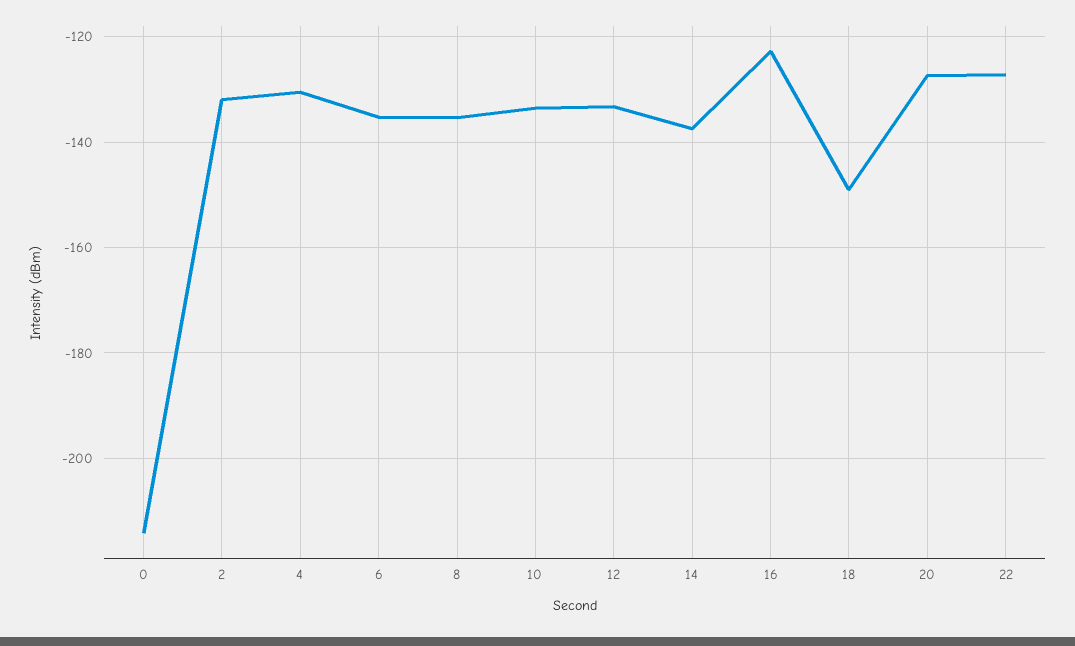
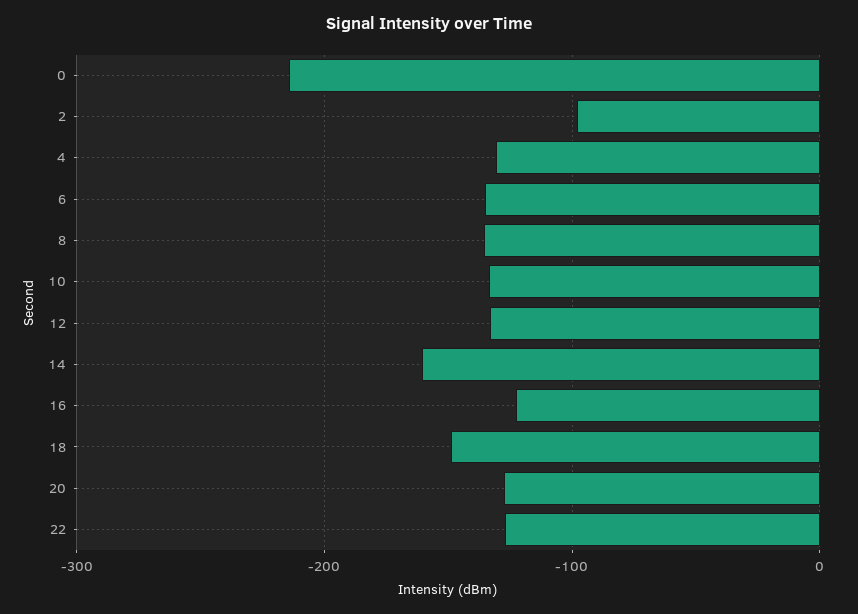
  {
    "0": -214,
-   "2": -132,
+   "2": -100,
    "4": -130,
    "6": -136,
    "8": -136,
    "10": -134,
    "12": -134,
-   "14": -138,
+   "14": -160,
    "16": -122,
    "18": -150,
    "20": -128,
    "22": -128
  }

